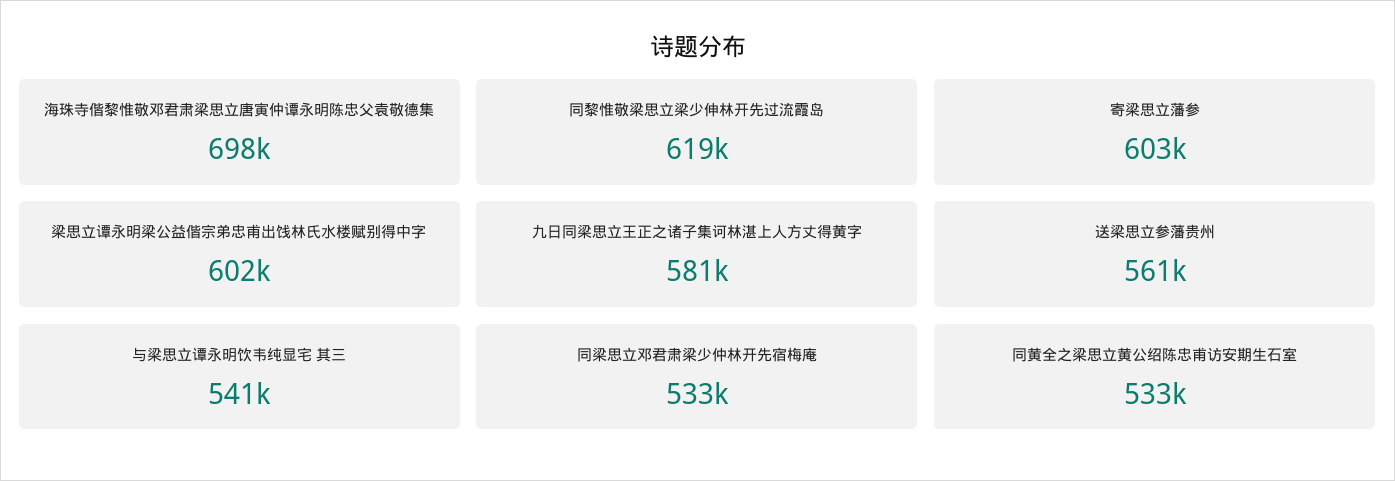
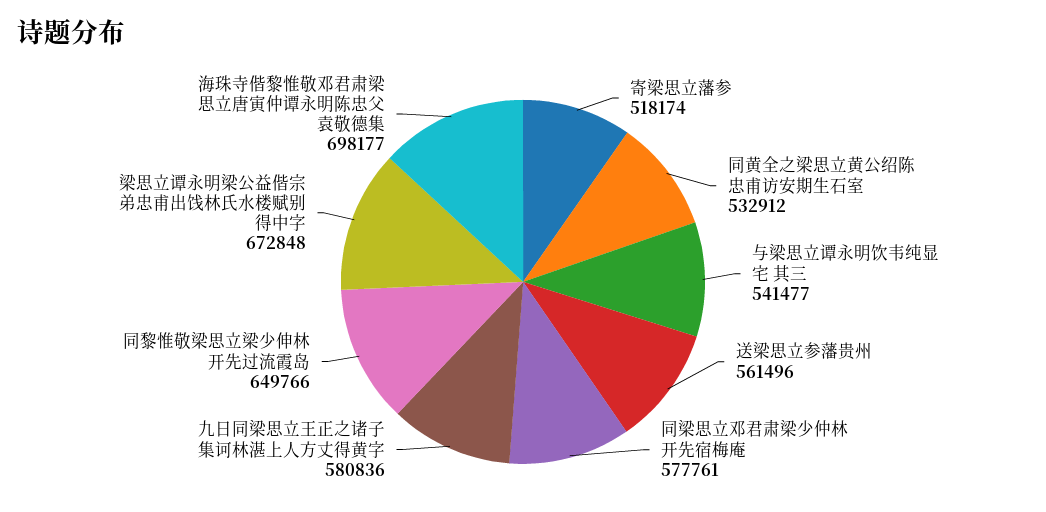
  {
    "海珠寺偕黎惟敬邓君肃梁思立唐寅仲谭永明陈忠父袁敬德集": 698177,
-   "同黎惟敬梁思立梁少伸林开先过流霞岛": 619000,
+   "同黎惟敬梁思立梁少伸林开先过流霞岛": 649766,
-   "寄梁思立藩参": 603000,
+   "寄梁思立藩参": 518174,
-   "梁思立谭永明梁公益偕宗弟忠甫出饯林氏水楼赋别得中字": 602000,
+   "梁思立谭永明梁公益偕宗弟忠甫出饯林氏水楼赋别得中字": 672848,
    "九日同梁思立王正之诸子集诃林湛上人方丈得黄字": 580836,
    "送梁思立参藩贵州": 561496,
    "与梁思立谭永明饮韦纯显宅 其三": 541477,
-   "同梁思立邓君肃梁少仲林开先宿梅庵": 533000,
+   "同梁思立邓君肃梁少仲林开先宿梅庵": 577761,
    "同黄全之梁思立黄公绍陈忠甫访安期生石室": 532912
  }

